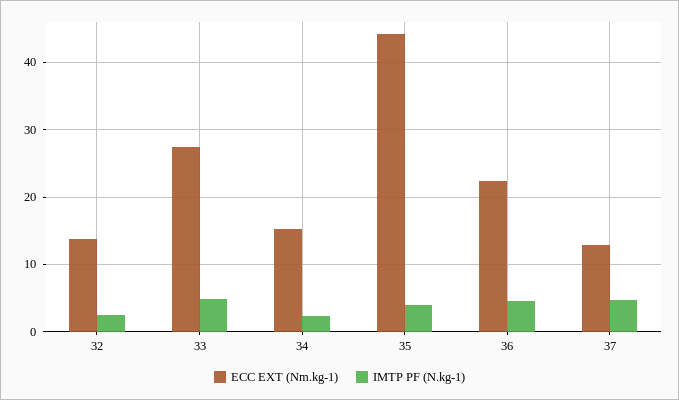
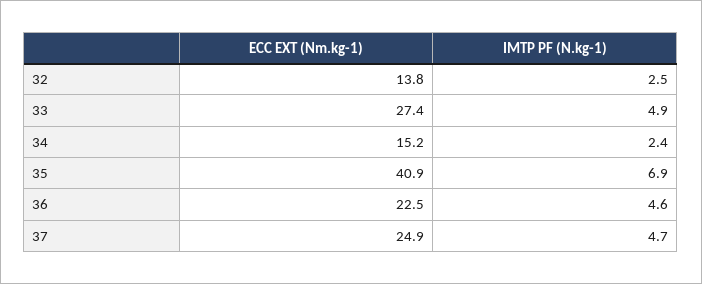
  {
    "ECC EXT (Nm.kg-1)": {
      "32": 13.8,
      "33": 27.4,
      "34": 15.2,
-     "35": 44,
+     "35": 40.9,
      "36": 22.5,
-     "37": 13
+     "37": 24.9
    },
    "IMTP PF (N.kg-1)": {
      "32": 2.5,
      "33": 4.9,
      "34": 2.4,
-     "35": 4,
+     "35": 6.9,
      "36": 4.6,
      "37": 4.7
    }
  }

